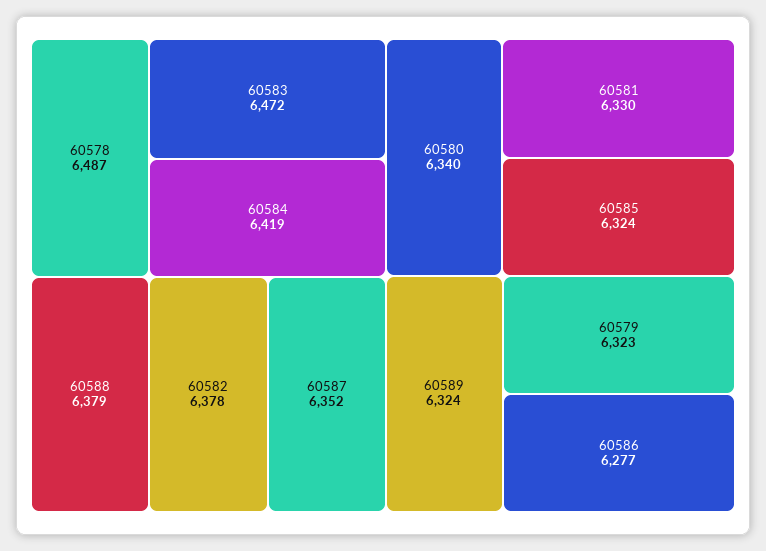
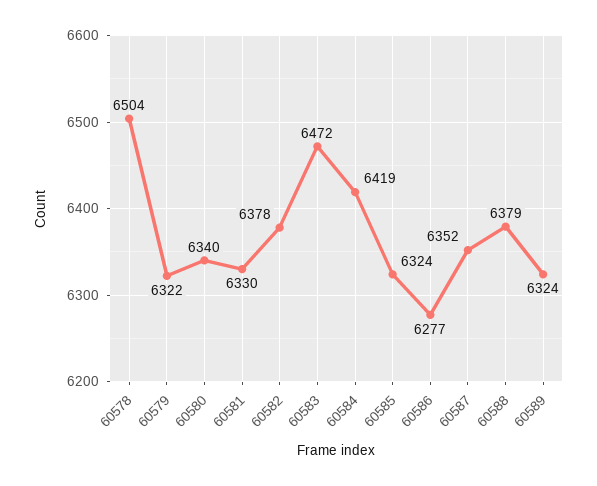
  {
-   "60578": 6487,
+   "60578": 6504,
    "60583": 6472,
    "60584": 6419,
    "60588": 6379,
    "60582": 6378,
    "60587": 6352,
    "60580": 6340,
    "60581": 6330,
    "60585": 6324,
    "60589": 6324,
-   "60579": 6323,
+   "60579": 6322,
    "60586": 6277
  }

